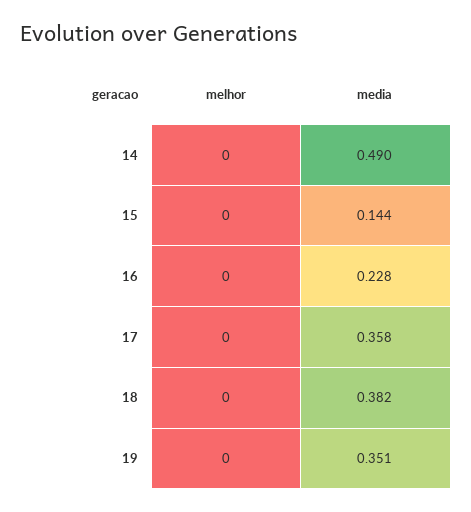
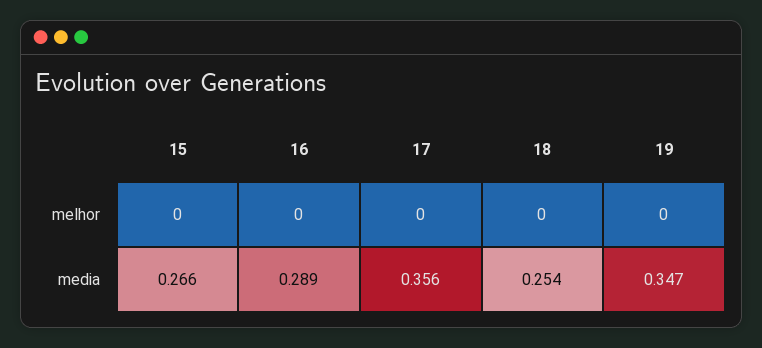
  {
    "melhor": {
-     "14": 0,
      "15": 0,
      "16": 0,
      "17": 0,
      "18": 0,
      "19": 0
    },
    "media": {
-     "14": 0.49,
-     "15": 0.144,
+     "15": 0.266,
-     "16": 0.228,
+     "16": 0.289,
-     "17": 0.358,
+     "17": 0.356,
-     "18": 0.382,
+     "18": 0.254,
-     "19": 0.351
+     "19": 0.347
    }
  }

